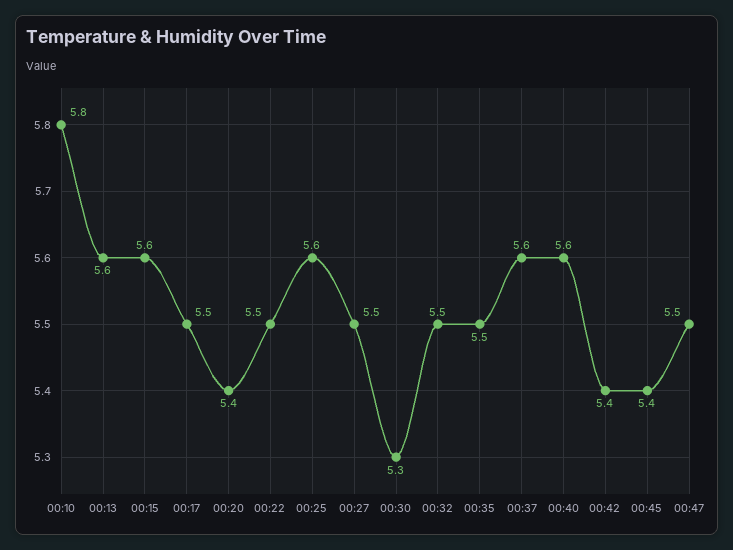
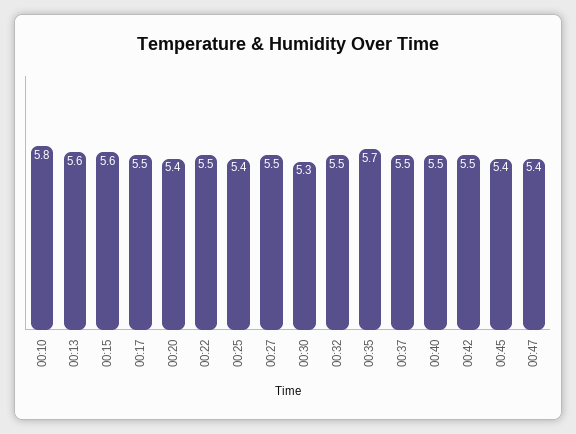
  {
    "00:10": 5.8,
    "00:13": 5.6,
    "00:15": 5.6,
    "00:17": 5.5,
    "00:20": 5.4,
    "00:22": 5.5,
-   "00:25": 5.6,
+   "00:25": 5.4,
    "00:27": 5.5,
    "00:30": 5.3,
    "00:32": 5.5,
-   "00:35": 5.5,
+   "00:35": 5.7,
-   "00:37": 5.6,
+   "00:37": 5.5,
-   "00:40": 5.6,
+   "00:40": 5.5,
-   "00:42": 5.4,
+   "00:42": 5.5,
    "00:45": 5.4,
-   "00:47": 5.5
+   "00:47": 5.4
  }

